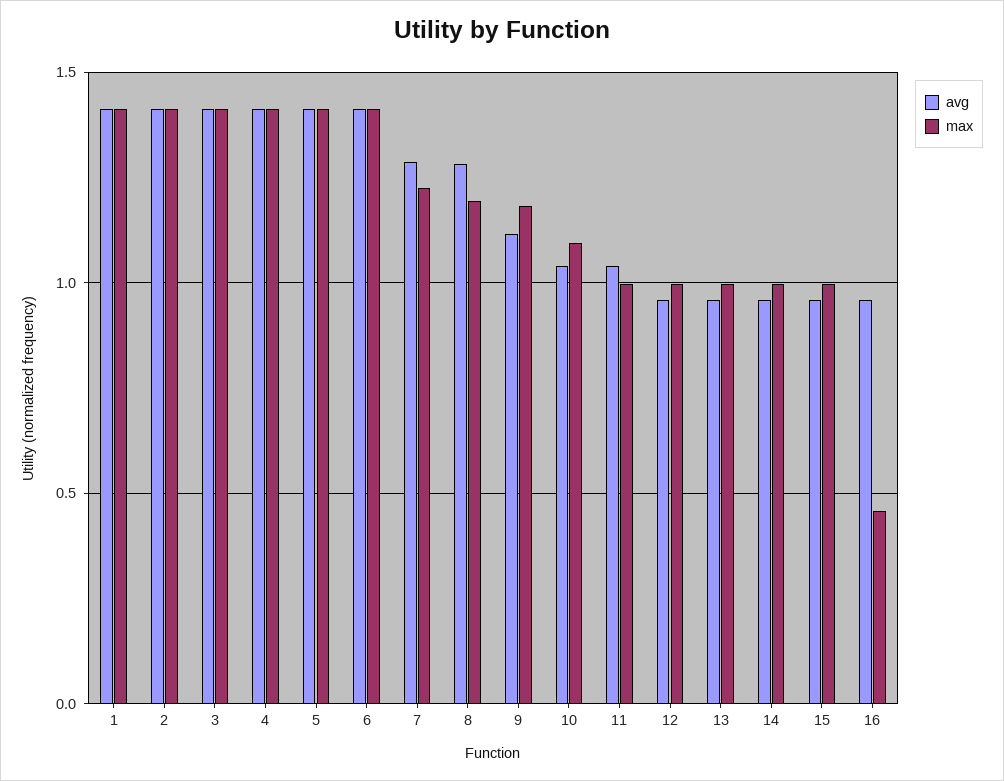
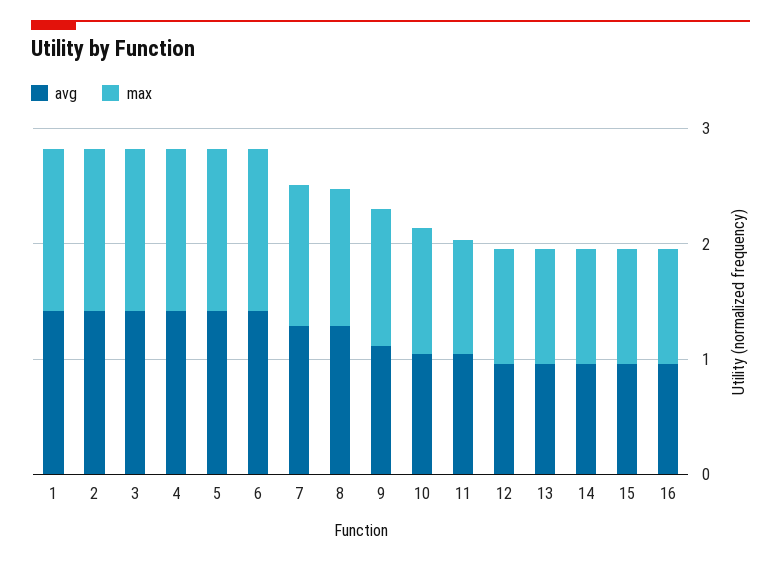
  {
    "avg": {
      "1": 1.4,
      "2": 1.4,
      "3": 1.4,
      "4": 1.4,
      "5": 1.4,
      "6": 1.4,
      "7": 1.3,
      "8": 1.3,
      "9": 1.1,
      "10": 1.05,
      "11": 1.05,
      "12": 0.95,
      "13": 0.95,
      "14": 0.95,
      "15": 0.95,
      "16": 0.95
    },
    "max": {
      "1": 1.4,
      "2": 1.4,
      "3": 1.4,
      "4": 1.4,
      "5": 1.4,
      "6": 1.4,
      "7": 1.25,
      "8": 1.2,
      "9": 1.2,
      "10": 1.1,
      "11": 1,
      "12": 1,
      "13": 1,
      "14": 1,
      "15": 1,
-     "16": 0.45
+     "16": 1
    }
  }

